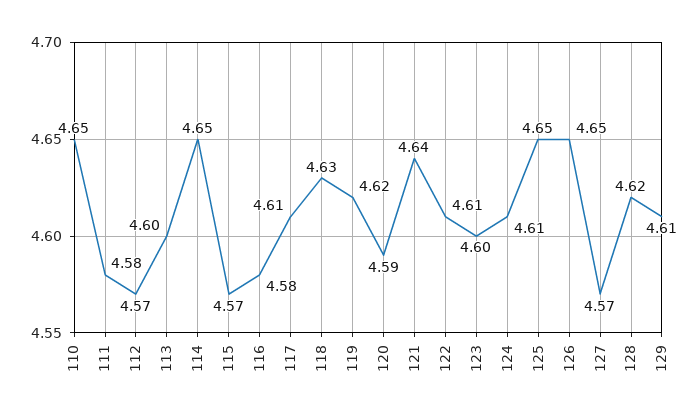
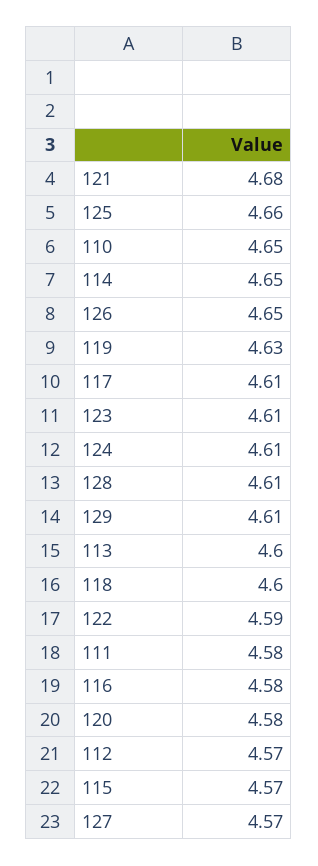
  {
    "110": 4.65,
    "111": 4.58,
    "112": 4.57,
    "113": 4.6,
    "114": 4.65,
    "115": 4.57,
    "116": 4.58,
    "117": 4.61,
-   "118": 4.63,
+   "118": 4.6,
-   "119": 4.62,
+   "119": 4.63,
-   "120": 4.59,
+   "120": 4.58,
-   "121": 4.64,
+   "121": 4.68,
-   "122": 4.61,
+   "122": 4.59,
-   "123": 4.6,
+   "123": 4.61,
    "124": 4.61,
-   "125": 4.65,
+   "125": 4.66,
    "126": 4.65,
    "127": 4.57,
-   "128": 4.62,
+   "128": 4.61,
    "129": 4.61
  }

